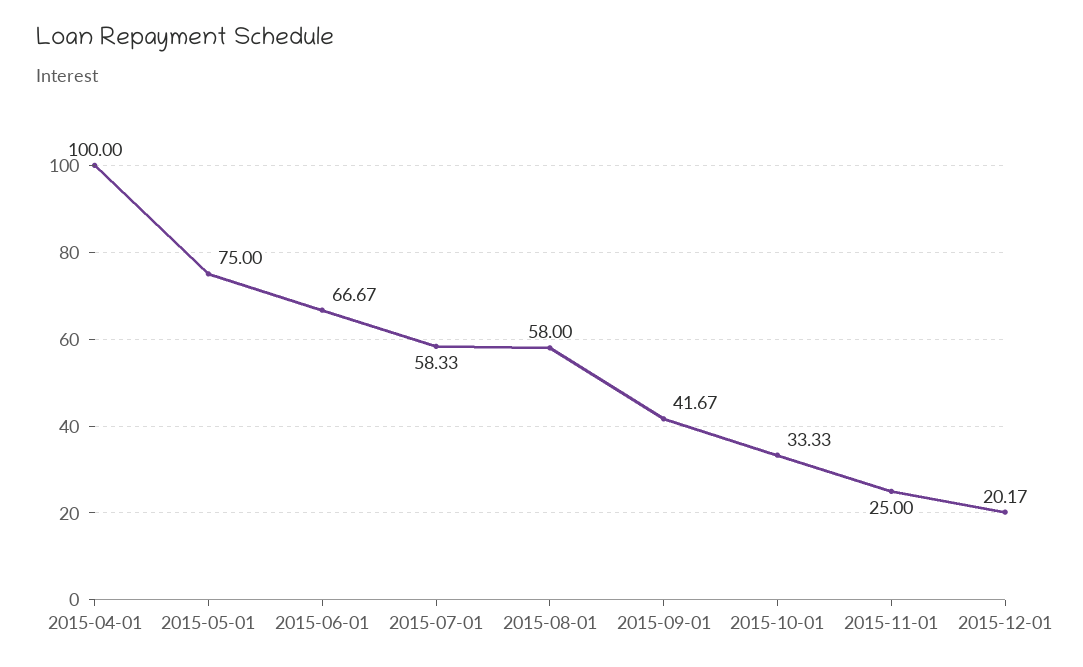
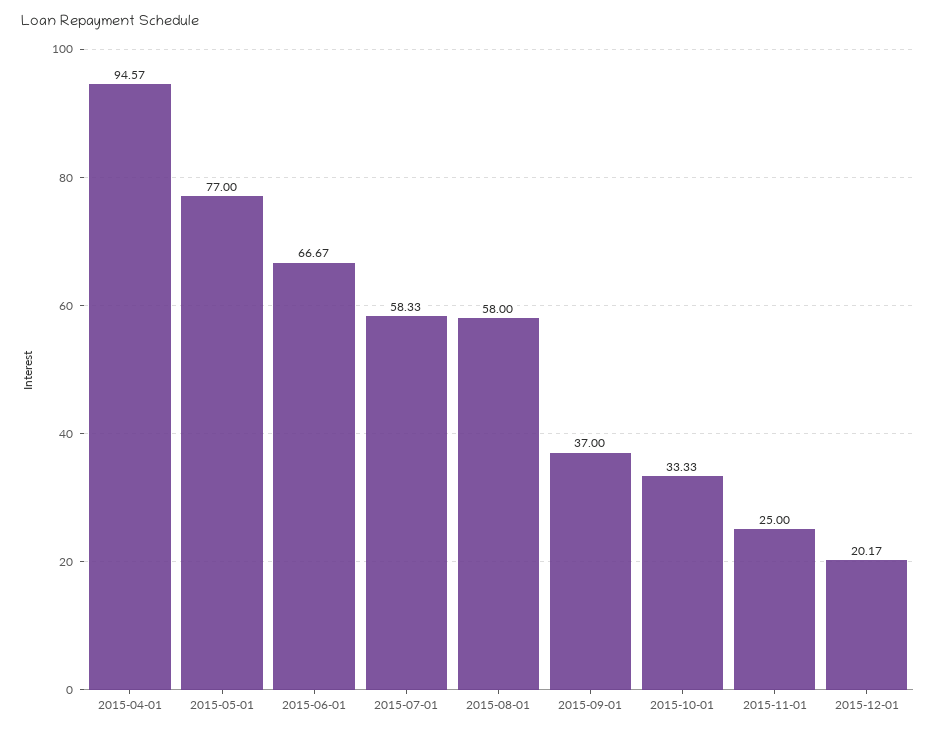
  {
-   "2015-04-01": 100,
+   "2015-04-01": 94.57,
-   "2015-05-01": 75,
+   "2015-05-01": 77,
    "2015-06-01": 66.67,
    "2015-07-01": 58.33,
    "2015-08-01": 58,
-   "2015-09-01": 41.67,
+   "2015-09-01": 37,
    "2015-10-01": 33.33,
    "2015-11-01": 25,
    "2015-12-01": 20.17
  }

